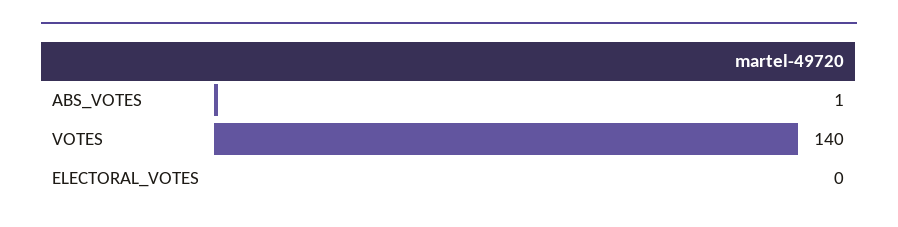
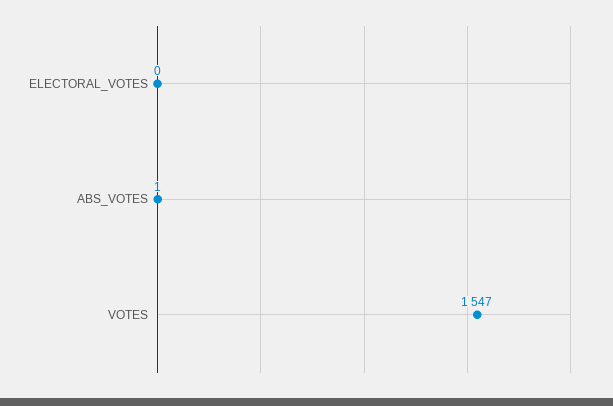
  {
    "ABS_VOTES": 1,
-   "VOTES": 140,
+   "VOTES": 1547,
    "ELECTORAL_VOTES": 0
  }

